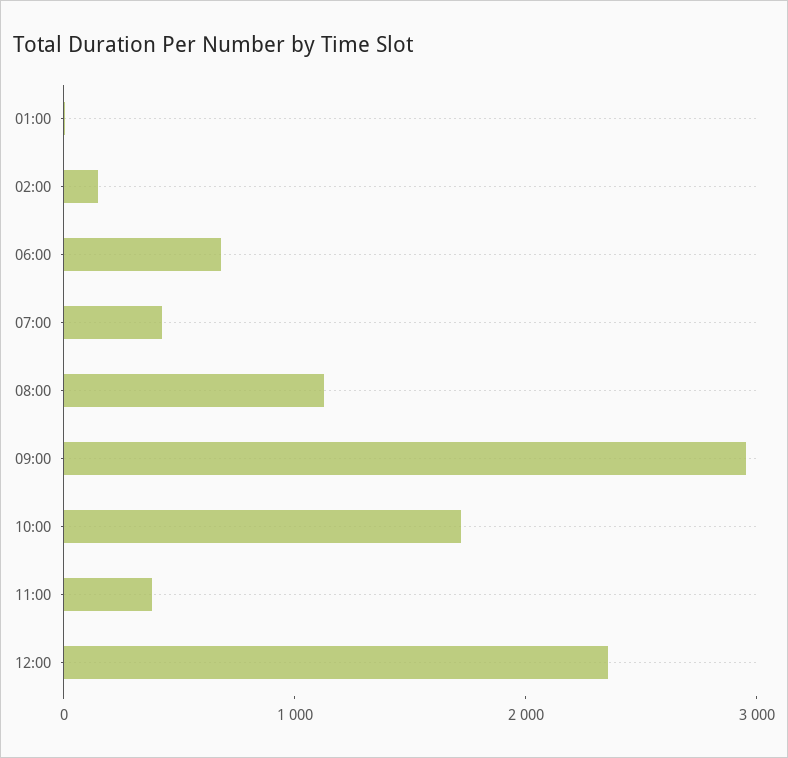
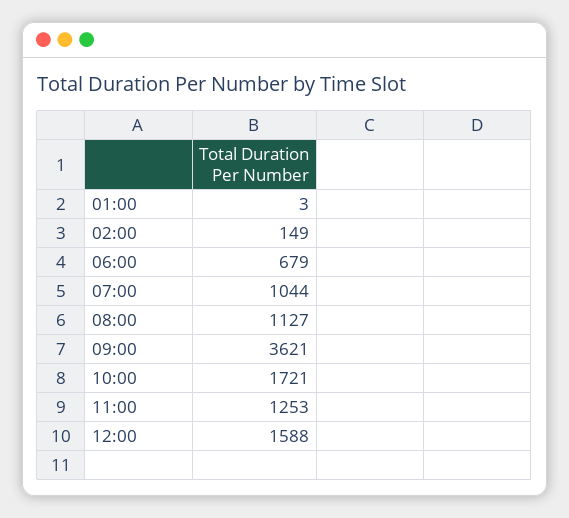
  {
    "01:00": 3,
    "02:00": 149,
    "06:00": 679,
-   "07:00": 400,
+   "07:00": 1044,
    "08:00": 1127,
-   "09:00": 3000,
+   "09:00": 3621,
    "10:00": 1721,
-   "11:00": 400,
+   "11:00": 1253,
-   "12:00": 2400
+   "12:00": 1588
  }

